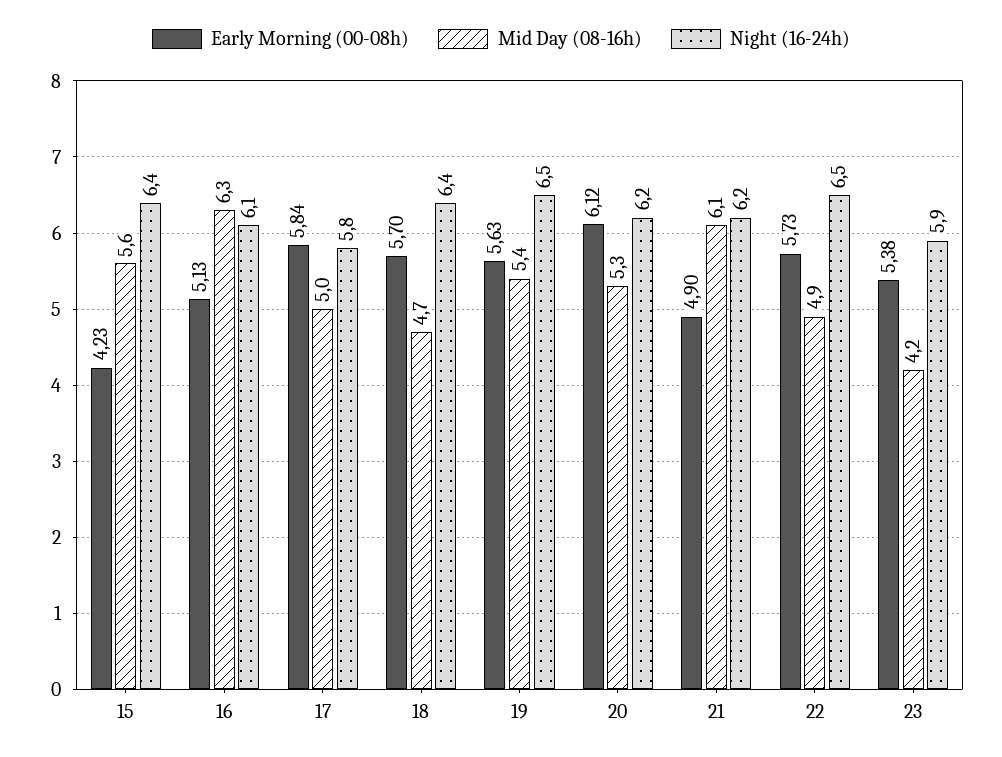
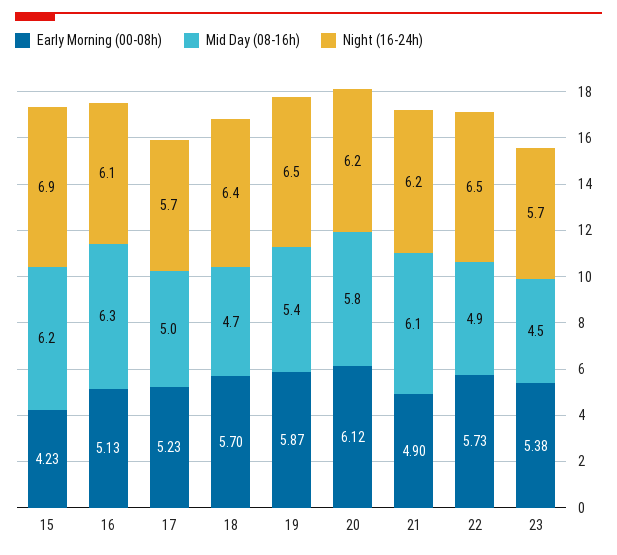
  {
    "Early Morning (00-08h)": {
      "15": 4.23,
      "16": 5.13,
-     "17": 5.84,
+     "17": 5.23,
      "18": 5.7,
-     "19": 5.63,
+     "19": 5.87,
      "20": 6.12,
      "21": 4.9,
      "22": 5.73,
      "23": 5.38
    },
    "Mid Day (08-16h)": {
-     "15": 5.6,
+     "15": 6.2,
      "16": 6.3,
      "17": 5,
      "18": 4.7,
      "19": 5.4,
-     "20": 5.3,
+     "20": 5.8,
      "21": 6.1,
      "22": 4.9,
-     "23": 4.2
+     "23": 4.5
    },
    "Night (16-24h)": {
-     "15": 6.4,
+     "15": 6.9,
      "16": 6.1,
-     "17": 5.8,
+     "17": 5.7,
      "18": 6.4,
      "19": 6.5,
      "20": 6.2,
      "21": 6.2,
      "22": 6.5,
-     "23": 5.9
+     "23": 5.7
    }
  }

